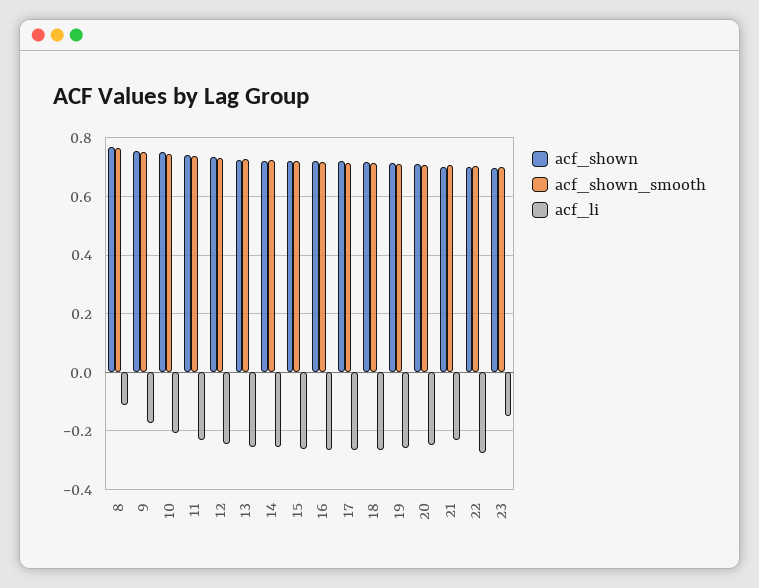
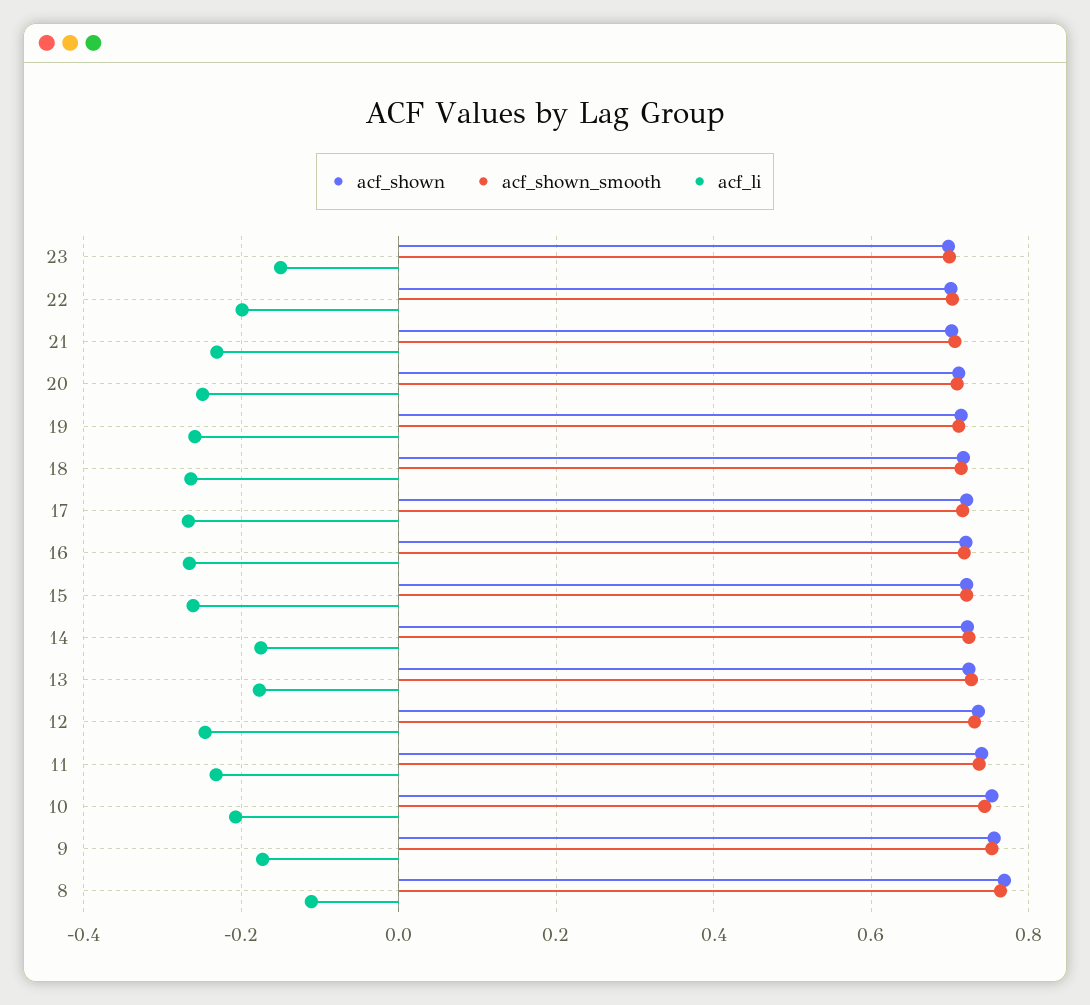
  {
    "acf_shown": {
      "8": 0.76,
      "9": 0.76,
      "10": 0.76,
      "11": 0.74,
      "12": 0.74,
      "13": 0.72,
      "14": 0.72,
      "15": 0.72,
      "16": 0.72,
      "17": 0.72,
      "18": 0.72,
      "19": 0.72,
      "20": 0.72,
      "21": 0.7,
      "22": 0.7,
      "23": 0.7
    },
    "acf_shown_smooth": {
      "8": 0.76,
      "9": 0.76,
      "10": 0.74,
      "11": 0.74,
      "12": 0.74,
      "13": 0.72,
      "14": 0.72,
      "15": 0.72,
      "16": 0.72,
      "17": 0.72,
      "18": 0.72,
      "19": 0.72,
      "20": 0.7,
      "21": 0.7,
      "22": 0.7,
      "23": 0.7
    },
    "acf_li": {
      "8": -0.12,
      "9": -0.18,
      "10": -0.2,
      "11": -0.24,
      "12": -0.24,
-     "13": -0.25,
+     "13": -0.18,
-     "14": -0.25,
+     "14": -0.18,
      "15": -0.26,
      "16": -0.26,
      "17": -0.26,
      "18": -0.26,
      "19": -0.26,
      "20": -0.24,
      "21": -0.24,
-     "22": -0.275,
+     "22": -0.2,
      "23": -0.16
    }
  }

